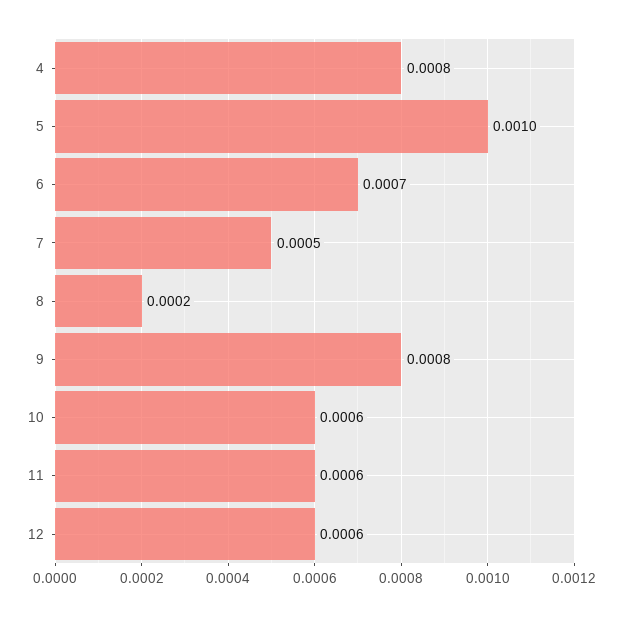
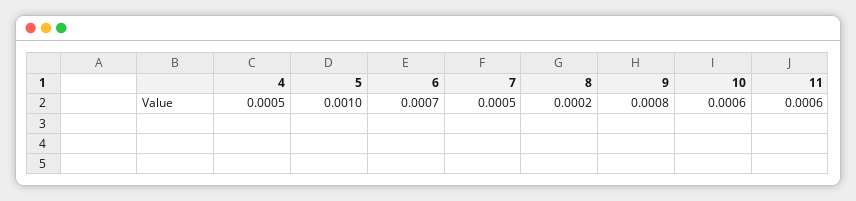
  {
-   "4": 0.0008,
+   "4": 0.0005,
    "5": 0.001,
    "6": 0.0007,
    "7": 0.0005,
    "8": 0.0002,
    "9": 0.0008,
    "10": 0.0006,
-   "11": 0.0006,
+   "11": 0.0006
-   "12": 0.0006
  }

